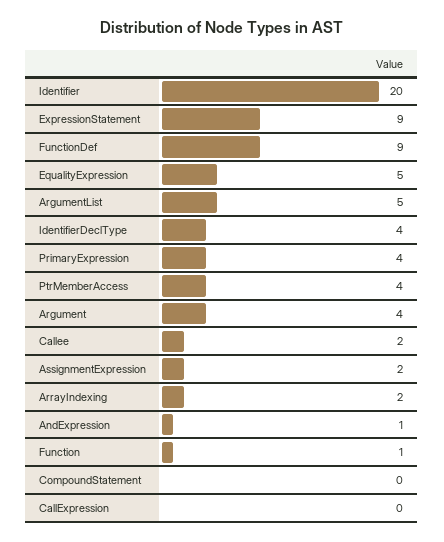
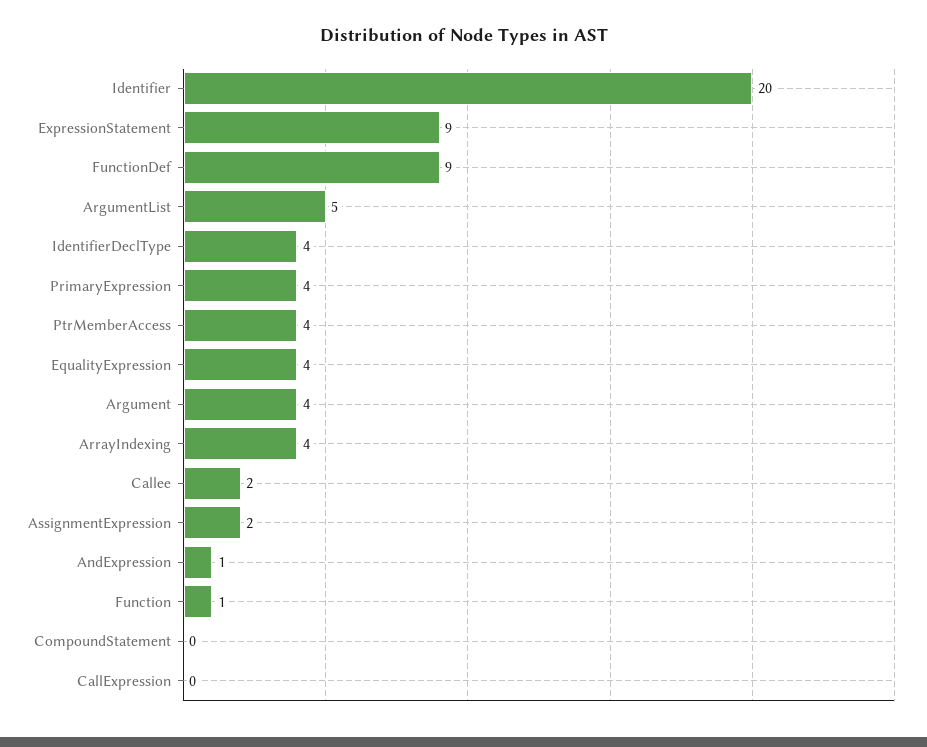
  {
    "Identifier": 20,
    "ExpressionStatement": 9,
    "FunctionDef": 9,
-   "EqualityExpression": 5,
+   "EqualityExpression": 4,
    "ArgumentList": 5,
    "IdentifierDeclType": 4,
    "PrimaryExpression": 4,
    "PtrMemberAccess": 4,
    "Argument": 4,
    "Callee": 2,
    "AssignmentExpression": 2,
-   "ArrayIndexing": 2,
+   "ArrayIndexing": 4,
    "AndExpression": 1,
    "Function": 1,
    "CompoundStatement": 0,
    "CallExpression": 0
  }

